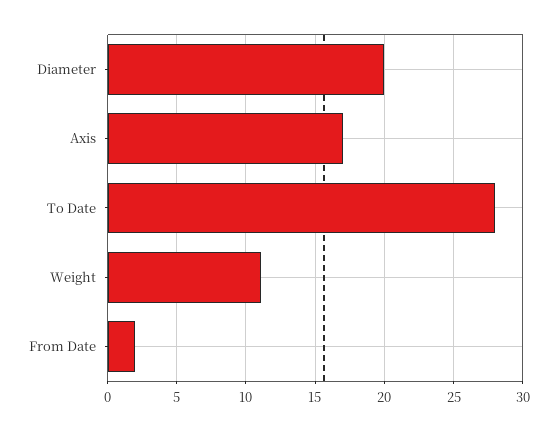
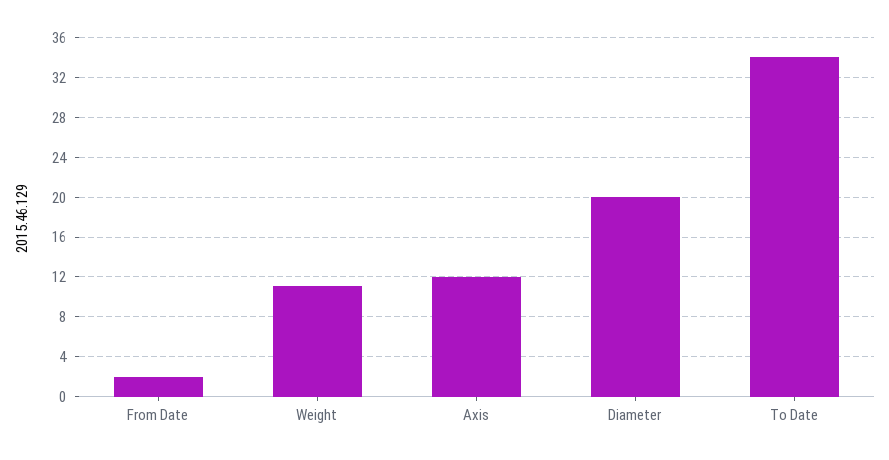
  {
    "Diameter": 20,
-   "Axis": 17,
+   "Axis": 12,
-   "To Date": 28,
+   "To Date": 34,
    "Weight": 11,
    "From Date": 2
  }

